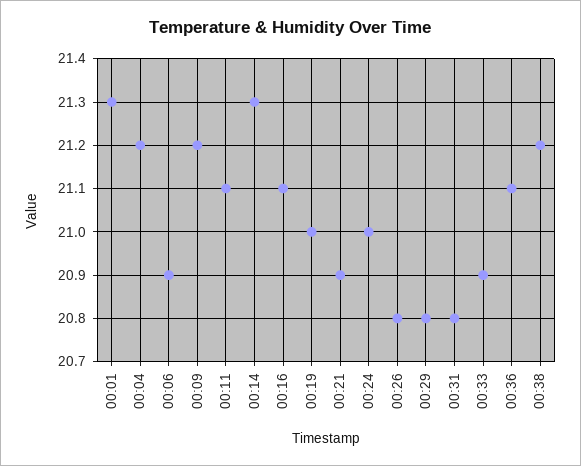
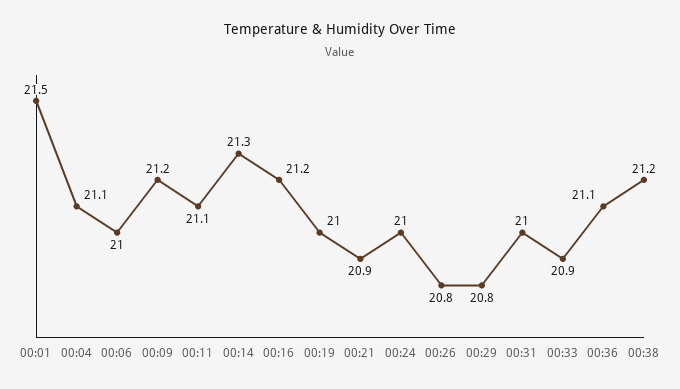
  {
-   "00:01": 21.3,
+   "00:01": 21.5,
-   "00:04": 21.2,
+   "00:04": 21.1,
-   "00:06": 20.9,
+   "00:06": 21,
    "00:09": 21.2,
    "00:11": 21.1,
    "00:14": 21.3,
-   "00:16": 21.1,
+   "00:16": 21.2,
    "00:19": 21,
    "00:21": 20.9,
    "00:24": 21,
    "00:26": 20.8,
    "00:29": 20.8,
-   "00:31": 20.8,
+   "00:31": 21,
    "00:33": 20.9,
    "00:36": 21.1,
    "00:38": 21.2
  }

